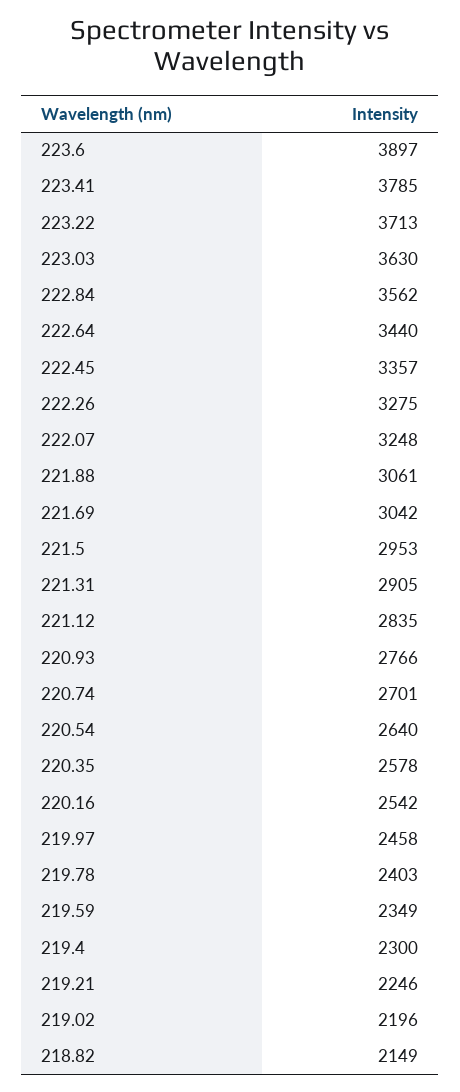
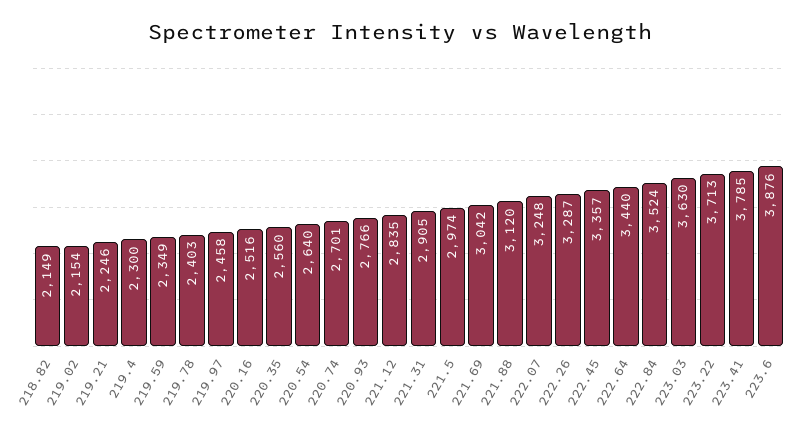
  {
-   "223.6": 3897,
+   "223.6": 3876,
    "223.41": 3785,
    "223.22": 3713,
    "223.03": 3630,
-   "222.84": 3562,
+   "222.84": 3524,
    "222.64": 3440,
    "222.45": 3357,
-   "222.26": 3275,
+   "222.26": 3287,
    "222.07": 3248,
-   "221.88": 3061,
+   "221.88": 3120,
    "221.69": 3042,
-   "221.5": 2953,
+   "221.5": 2974,
    "221.31": 2905,
    "221.12": 2835,
    "220.93": 2766,
    "220.74": 2701,
    "220.54": 2640,
-   "220.35": 2578,
+   "220.35": 2560,
-   "220.16": 2542,
+   "220.16": 2516,
    "219.97": 2458,
    "219.78": 2403,
    "219.59": 2349,
    "219.4": 2300,
    "219.21": 2246,
-   "219.02": 2196,
+   "219.02": 2154,
    "218.82": 2149
  }

